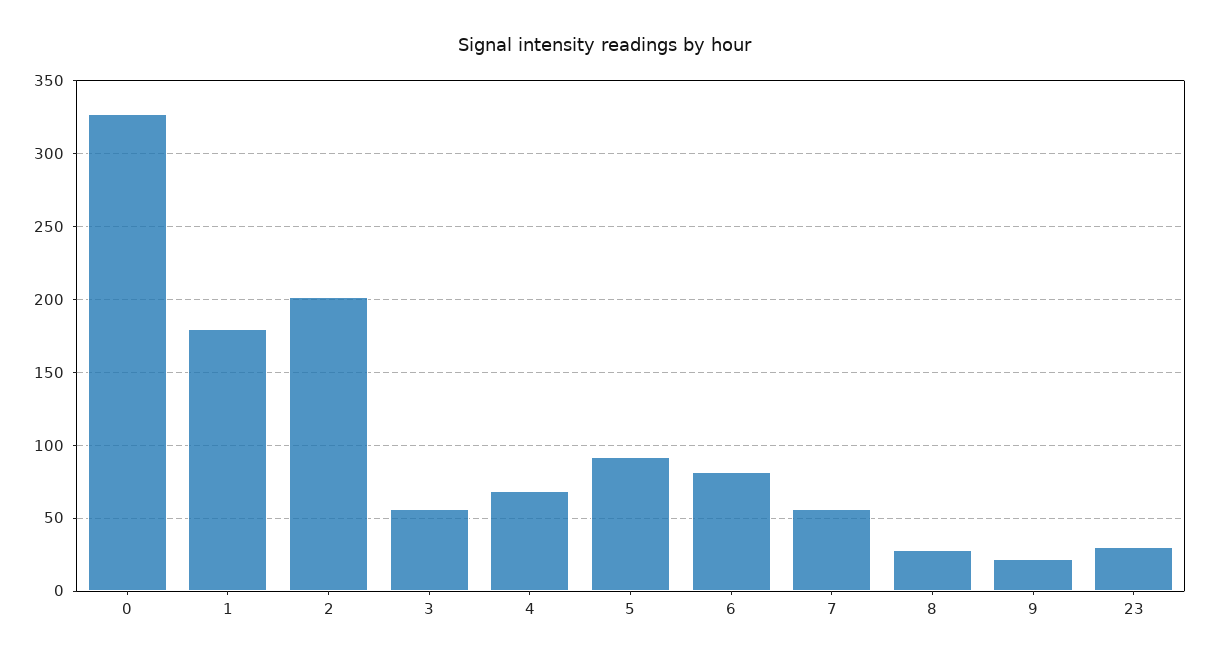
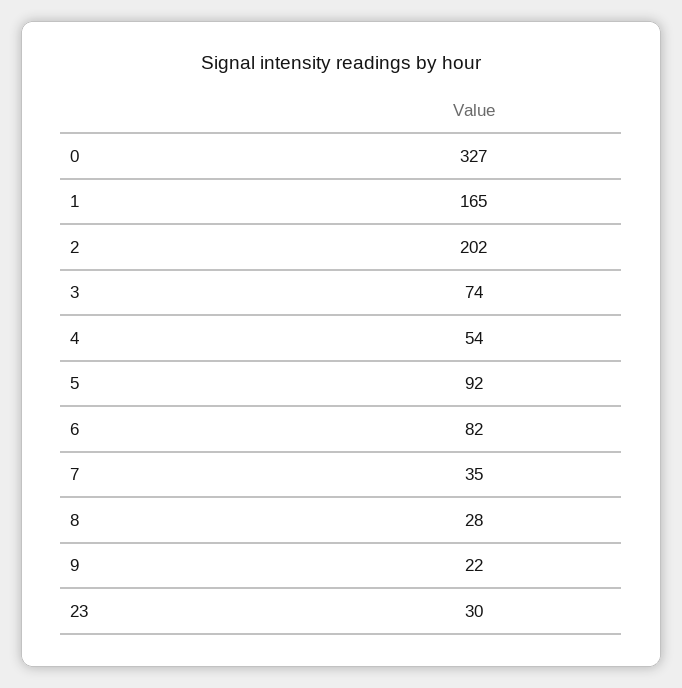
  {
    "0": 327,
-   "1": 180,
+   "1": 165,
    "2": 202,
-   "3": 55,
+   "3": 74,
-   "4": 70,
+   "4": 54,
    "5": 92,
    "6": 82,
-   "7": 55,
+   "7": 35,
    "8": 28,
    "9": 22,
    "23": 30
  }

